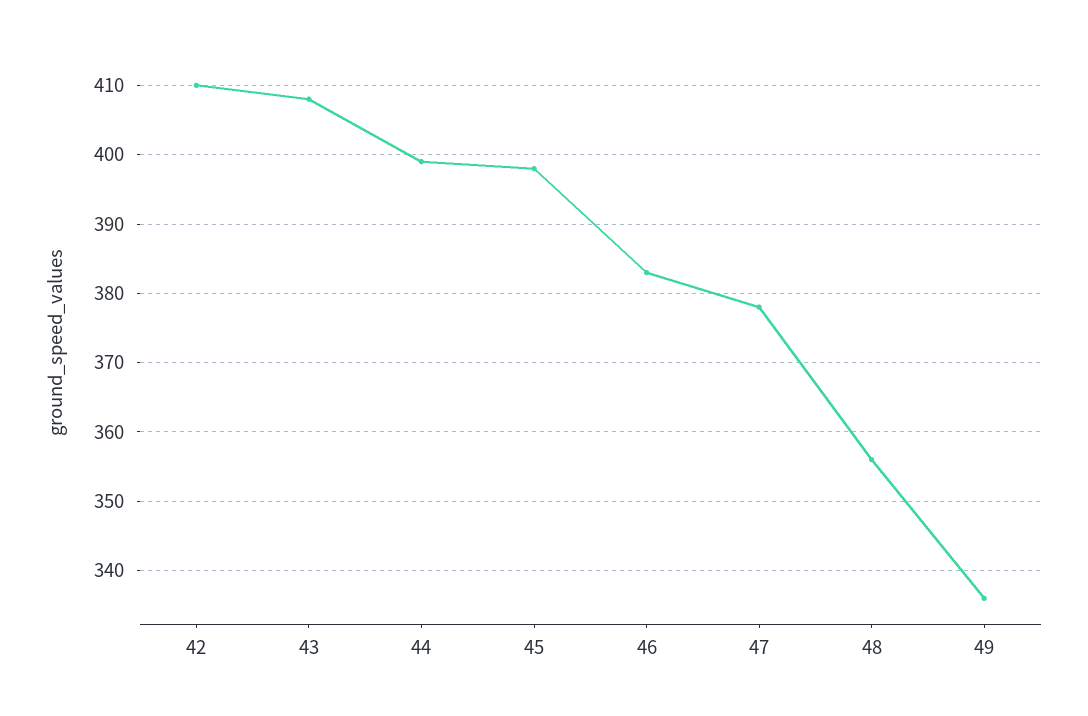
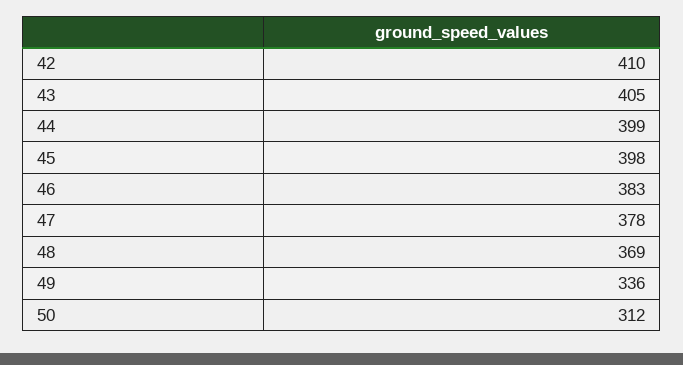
  {
    "42": 410,
-   "43": 408,
+   "43": 405,
    "44": 399,
    "45": 398,
    "46": 383,
    "47": 378,
-   "48": 356,
+   "48": 369,
-   "49": 336
+   "49": 336,
+   "50": 312
  }

